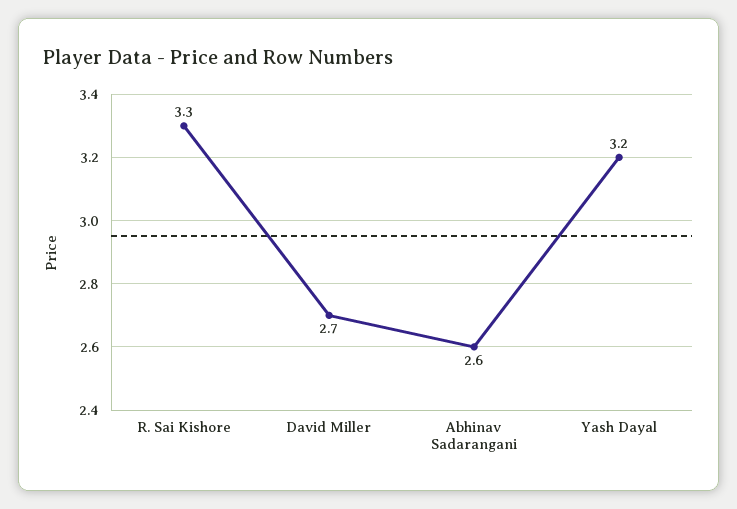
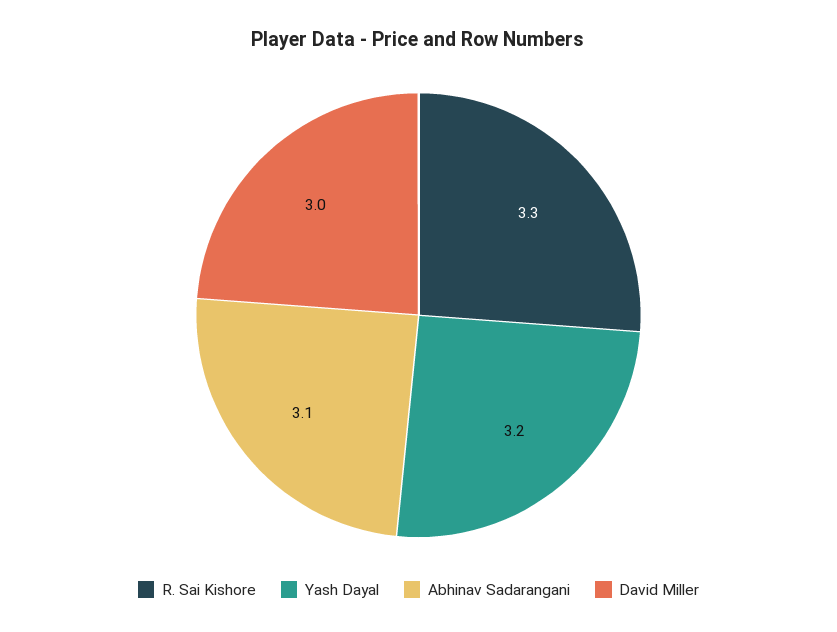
  {
    "R. Sai Kishore": 3.3,
-   "David Miller": 2.7,
+   "David Miller": 3,
-   "Abhinav Sadarangani": 2.6,
+   "Abhinav Sadarangani": 3.1,
    "Yash Dayal": 3.2
  }

